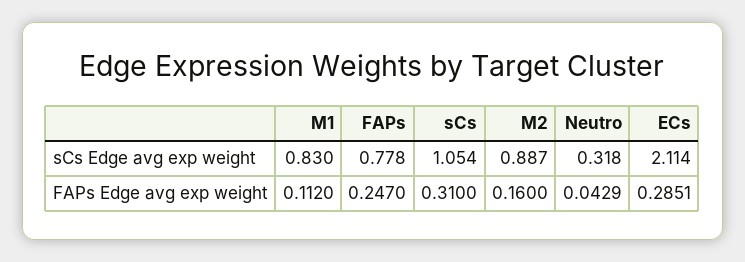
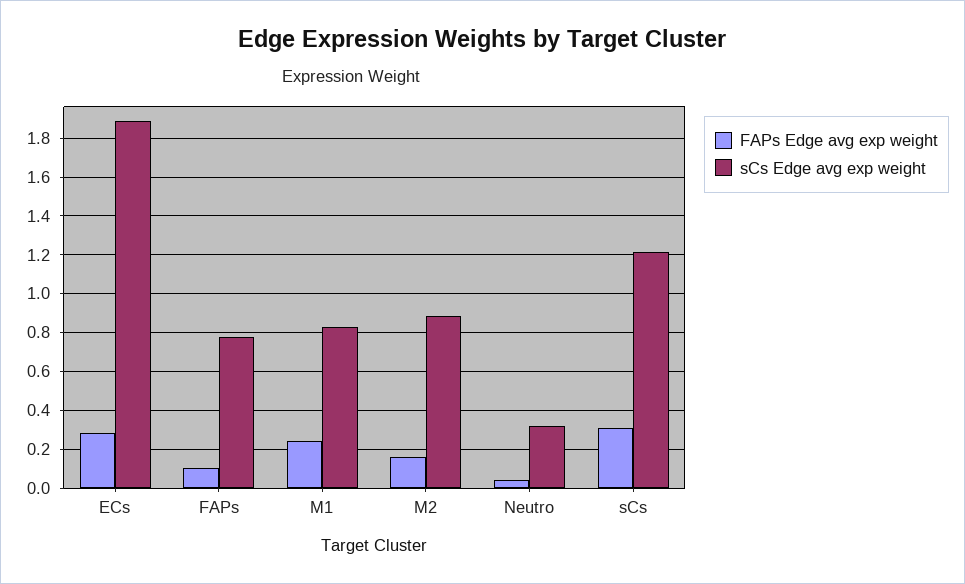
  {
    "sCs Edge avg exp weight": {
      "M1": 0.83,
      "FAPs": 0.778,
-     "sCs": 1.054,
+     "sCs": 1.2,
      "M2": 0.887,
      "Neutro": 0.318,
-     "ECs": 2.114
+     "ECs": 1.9
    },
    "FAPs Edge avg exp weight": {
-     "M1": 0.112,
+     "M1": 0.25,
-     "FAPs": 0.247,
+     "FAPs": 0.1,
      "sCs": 0.31,
      "M2": 0.16,
      "Neutro": 0.0429,
      "ECs": 0.2851
    }
  }

